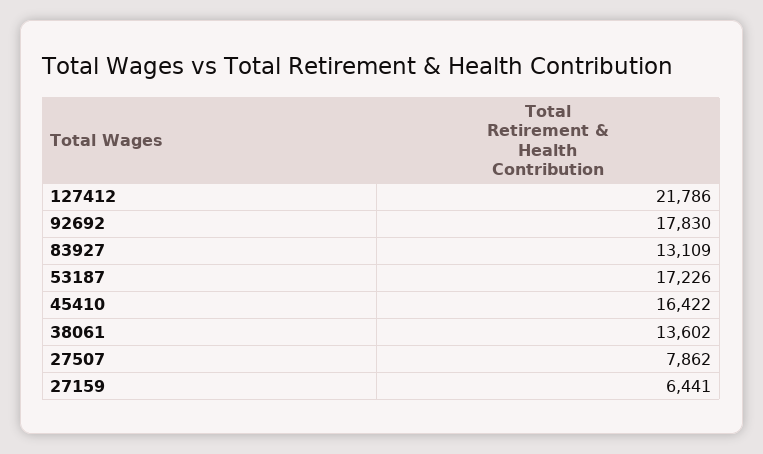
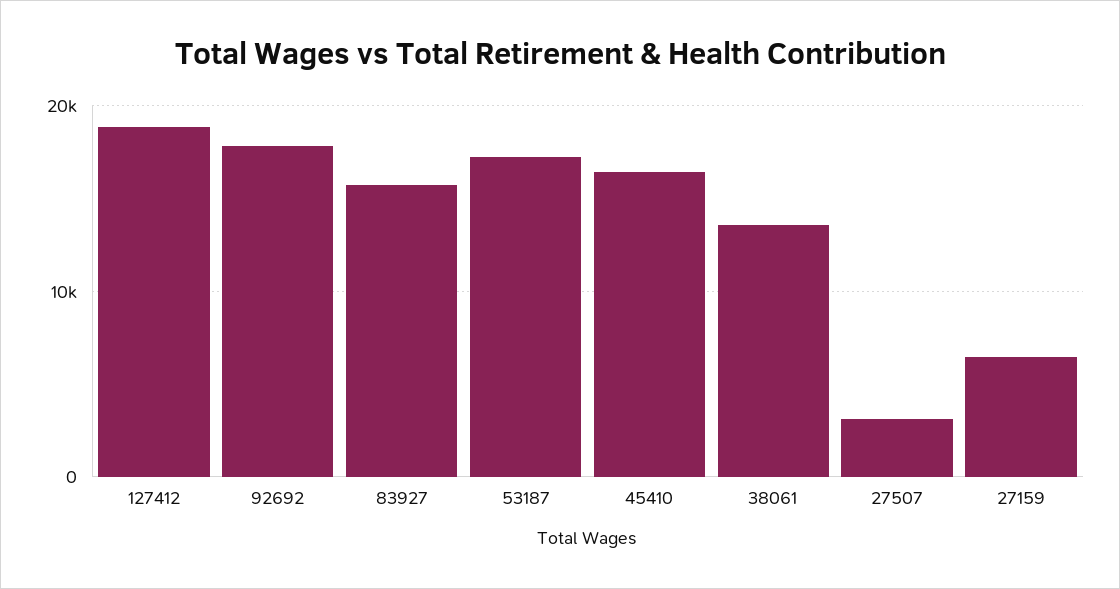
  {
-   "127412": 21786,
+   "127412": 19000,
    "92692": 17830,
-   "83927": 13109,
+   "83927": 16000,
    "53187": 17226,
    "45410": 16422,
    "38061": 13602,
-   "27507": 7862,
+   "27507": 3000,
    "27159": 6441
  }

